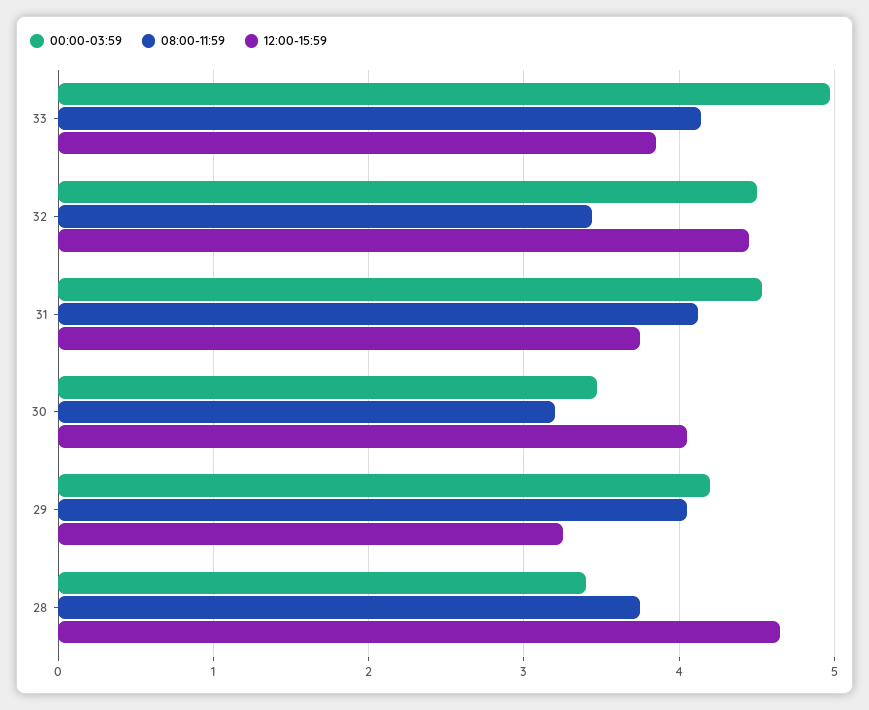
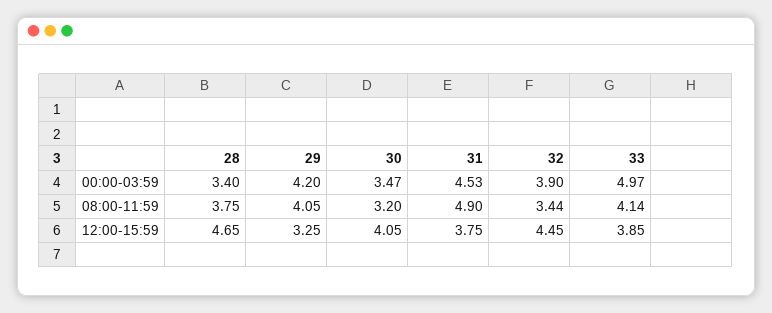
  {
    "00:00-03:59": {
      "33": 4.97,
-     "32": 4.5,
+     "32": 3.9,
      "31": 4.53,
      "30": 3.47,
      "29": 4.2,
      "28": 3.4
    },
    "08:00-11:59": {
      "33": 4.14,
      "32": 3.44,
-     "31": 4.1,
+     "31": 4.9,
      "30": 3.2,
      "29": 4.05,
      "28": 3.75
    },
    "12:00-15:59": {
      "33": 3.85,
      "32": 4.45,
      "31": 3.75,
      "30": 4.05,
      "29": 3.25,
      "28": 4.65
    }
  }

